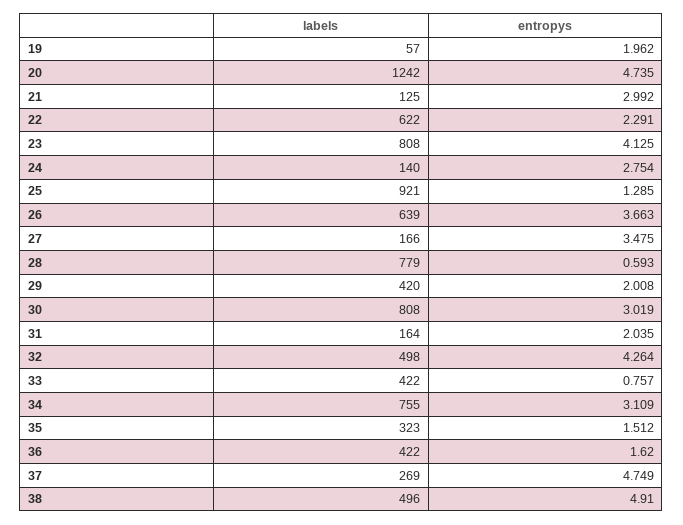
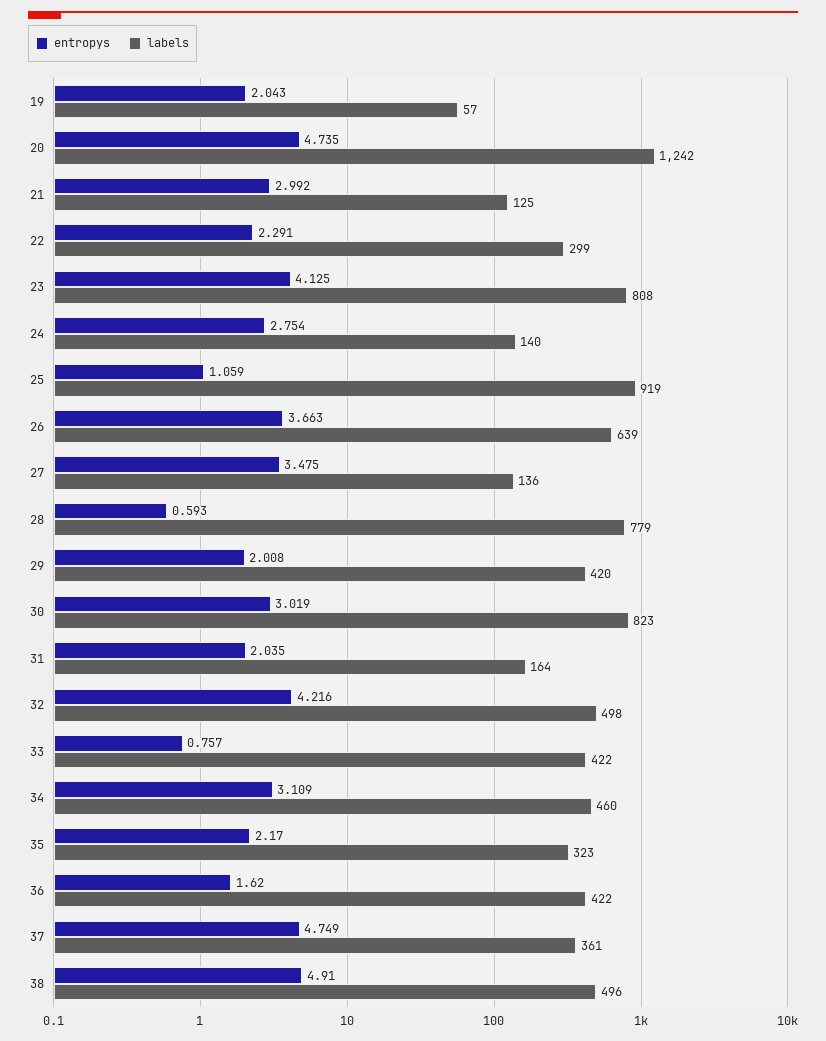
  {
    "labels": {
      "19": 57,
      "20": 1242,
      "21": 125,
-     "22": 622,
+     "22": 299,
      "23": 808,
      "24": 140,
-     "25": 921,
+     "25": 919,
      "26": 639,
-     "27": 166,
+     "27": 136,
      "28": 779,
      "29": 420,
-     "30": 808,
+     "30": 823,
      "31": 164,
      "32": 498,
      "33": 422,
-     "34": 755,
+     "34": 460,
      "35": 323,
      "36": 422,
-     "37": 269,
+     "37": 361,
      "38": 496
    },
    "entropys": {
-     "19": 1.962,
+     "19": 2.043,
      "20": 4.735,
      "21": 2.992,
      "22": 2.291,
      "23": 4.125,
      "24": 2.754,
-     "25": 1.285,
+     "25": 1.059,
      "26": 3.663,
      "27": 3.475,
      "28": 0.593,
      "29": 2.008,
      "30": 3.019,
      "31": 2.035,
-     "32": 4.264,
+     "32": 4.216,
      "33": 0.757,
      "34": 3.109,
-     "35": 1.512,
+     "35": 2.17,
      "36": 1.62,
      "37": 4.749,
      "38": 4.91
    }
  }

